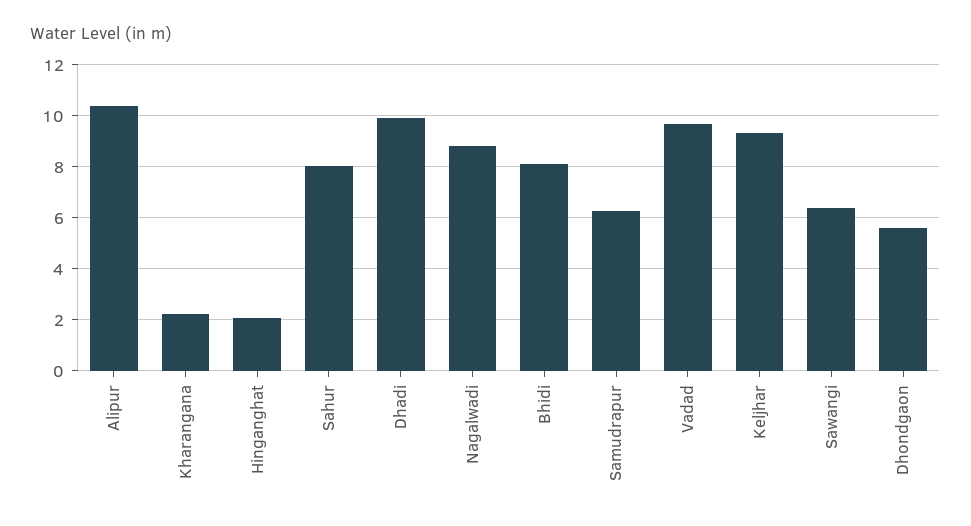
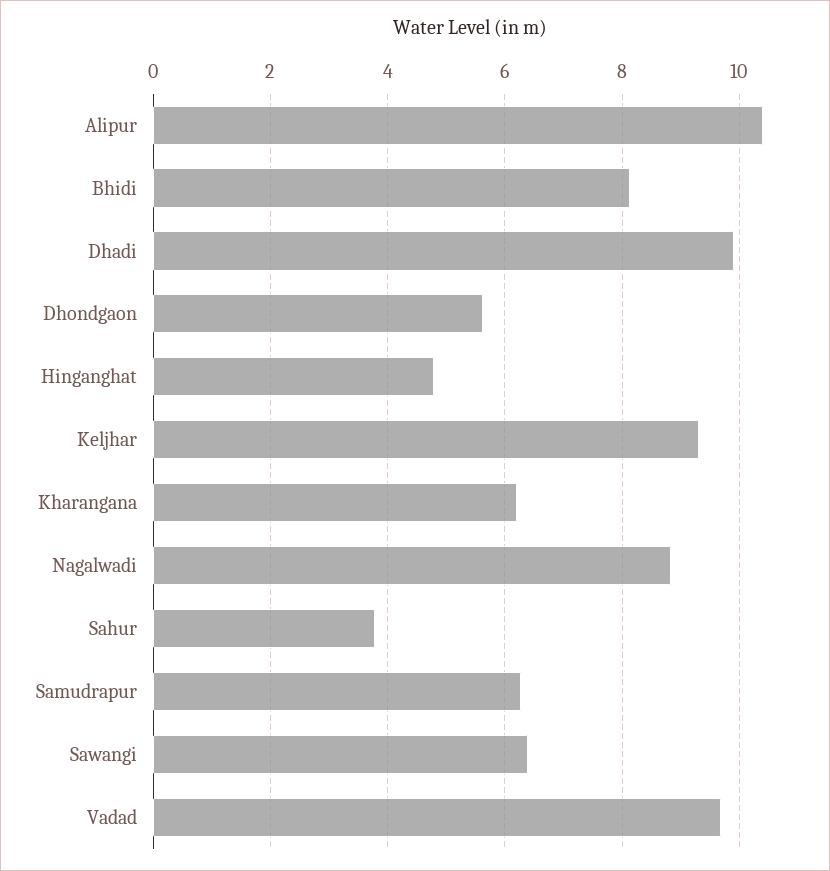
  {
    "Alipur": 10.4,
-   "Kharangana": 2.25,
+   "Kharangana": 6.2,
-   "Hinganghat": 2,
+   "Hinganghat": 4.8,
-   "Sahur": 8,
+   "Sahur": 3.8,
    "Dhadi": 10,
    "Nagalwadi": 8.8,
    "Bhidi": 8.2,
    "Samudrapur": 6.2,
    "Vadad": 9.6,
    "Keljhar": 9.4,
    "Sawangi": 6.4,
    "Dhondgaon": 5.6
  }

